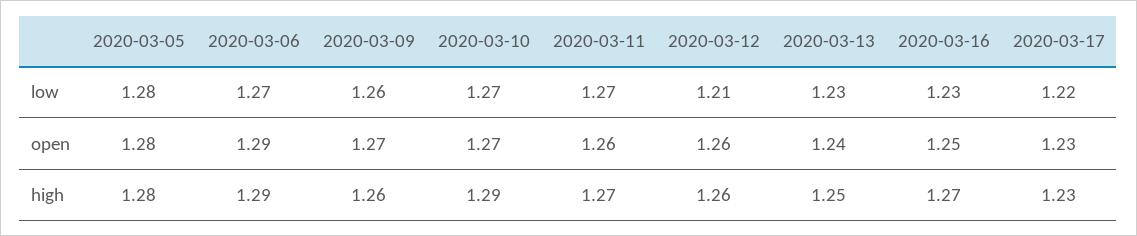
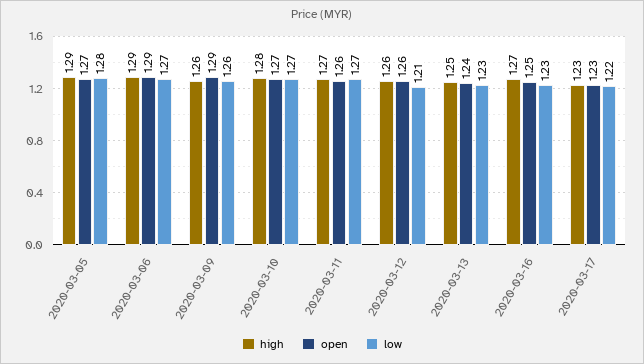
  {
    "low": {
      "2020-03-05": 1.28,
      "2020-03-06": 1.27,
      "2020-03-09": 1.26,
      "2020-03-10": 1.27,
      "2020-03-11": 1.27,
      "2020-03-12": 1.21,
      "2020-03-13": 1.23,
      "2020-03-16": 1.23,
      "2020-03-17": 1.22
    },
    "open": {
-     "2020-03-05": 1.28,
+     "2020-03-05": 1.27,
      "2020-03-06": 1.29,
-     "2020-03-09": 1.27,
+     "2020-03-09": 1.29,
      "2020-03-10": 1.27,
      "2020-03-11": 1.26,
      "2020-03-12": 1.26,
      "2020-03-13": 1.24,
      "2020-03-16": 1.25,
      "2020-03-17": 1.23
    },
    "high": {
-     "2020-03-05": 1.28,
+     "2020-03-05": 1.29,
      "2020-03-06": 1.29,
      "2020-03-09": 1.26,
-     "2020-03-10": 1.29,
+     "2020-03-10": 1.28,
      "2020-03-11": 1.27,
      "2020-03-12": 1.26,
      "2020-03-13": 1.25,
      "2020-03-16": 1.27,
      "2020-03-17": 1.23
    }
  }

